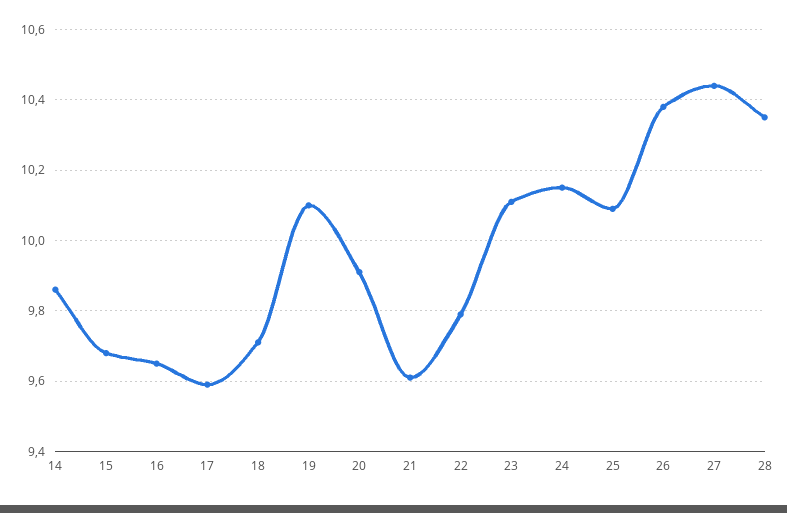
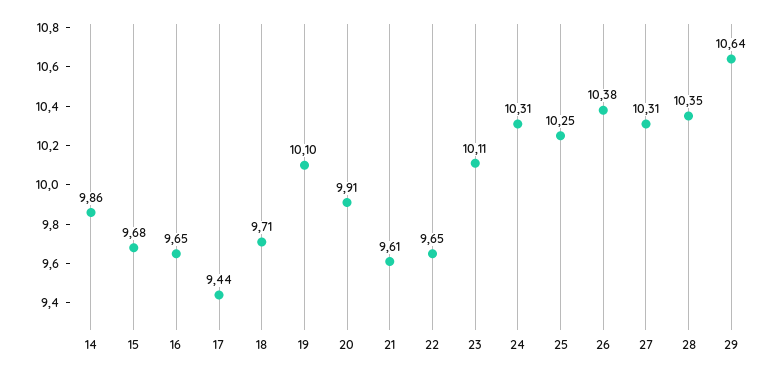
  {
    "14": 9.86,
    "15": 9.68,
    "16": 9.65,
-   "17": 9.6,
+   "17": 9.44,
    "18": 9.71,
    "19": 10.1,
    "20": 9.91,
    "21": 9.61,
-   "22": 9.8,
+   "22": 9.65,
    "23": 10.11,
-   "24": 10.15,
+   "24": 10.31,
-   "25": 10.1,
+   "25": 10.25,
    "26": 10.38,
-   "27": 10.45,
+   "27": 10.31,
-   "28": 10.35
+   "28": 10.35,
+   "29": 10.64
  }

